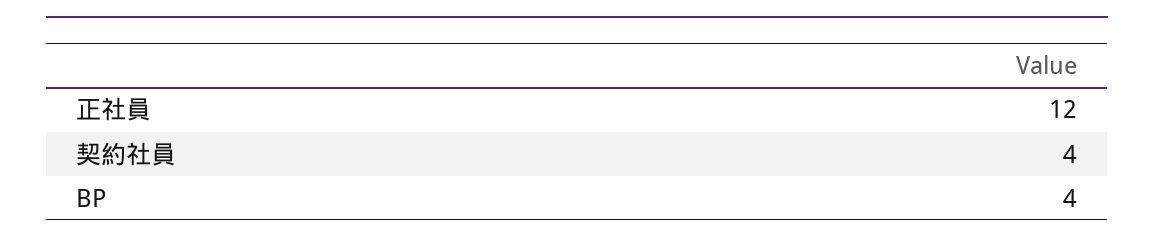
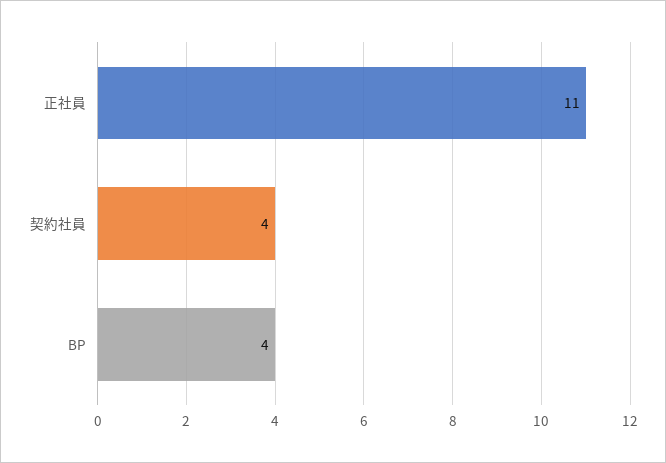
  {
-   "正社員": 12,
+   "正社員": 11,
    "契約社員": 4,
    "BP": 4
  }

